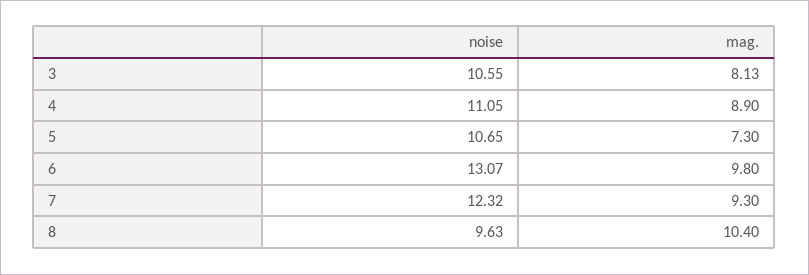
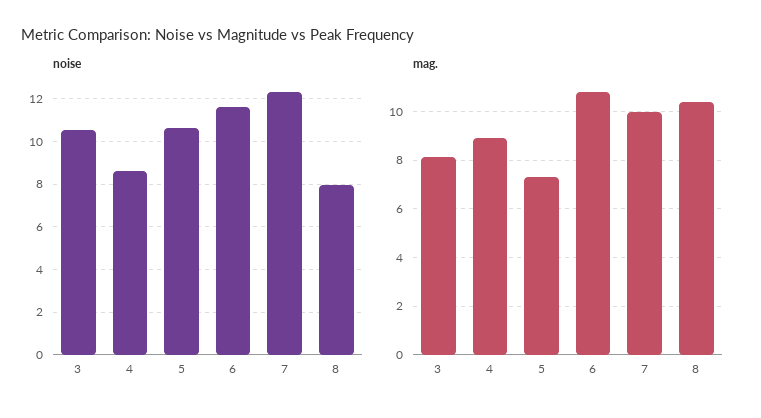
  {
    "noise": {
      "3": 10.55,
-     "4": 11.05,
+     "4": 8.5,
      "5": 10.65,
-     "6": 13.07,
+     "6": 11.5,
      "7": 12.32,
-     "8": 9.63
+     "8": 8
    },
    "mag.": {
      "3": 8.13,
      "4": 8.9,
      "5": 7.3,
-     "6": 9.8,
+     "6": 10.75,
-     "7": 9.3,
+     "7": 10,
      "8": 10.4
    }
  }

